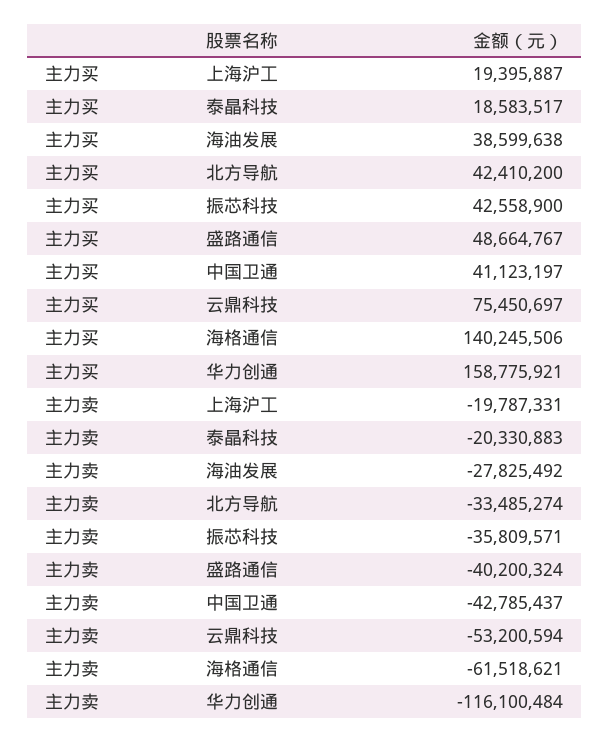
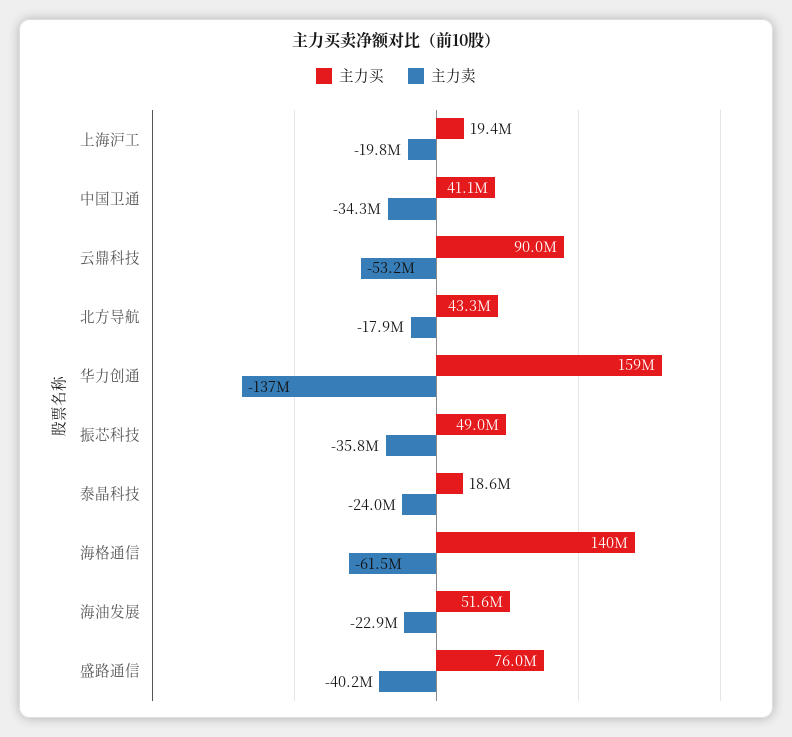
  {
    "主力买": {
      "上海沪工": 19395887,
      "泰晶科技": 18583517,
-     "海油发展": 38599638,
+     "海油发展": 51600000,
-     "北方导航": 42410200,
+     "北方导航": 43300000,
-     "振芯科技": 42558900,
+     "振芯科技": 49000000,
-     "盛路通信": 48664767,
+     "盛路通信": 76000000,
      "中国卫通": 41123197,
-     "云鼎科技": 75450697,
+     "云鼎科技": 90000000,
      "海格通信": 140245506,
      "华力创通": 158775921
    },
    "主力卖": {
      "上海沪工": -19787331,
-     "泰晶科技": -20330883,
+     "泰晶科技": -24000000,
-     "海油发展": -27825492,
+     "海油发展": -22900000,
-     "北方导航": -33485274,
+     "北方导航": -17900000,
      "振芯科技": -35809571,
      "盛路通信": -40200324,
-     "中国卫通": -42785437,
+     "中国卫通": -34300000,
      "云鼎科技": -53200594,
      "海格通信": -61518621,
-     "华力创通": -116100484
+     "华力创通": -137000000
    }
  }

